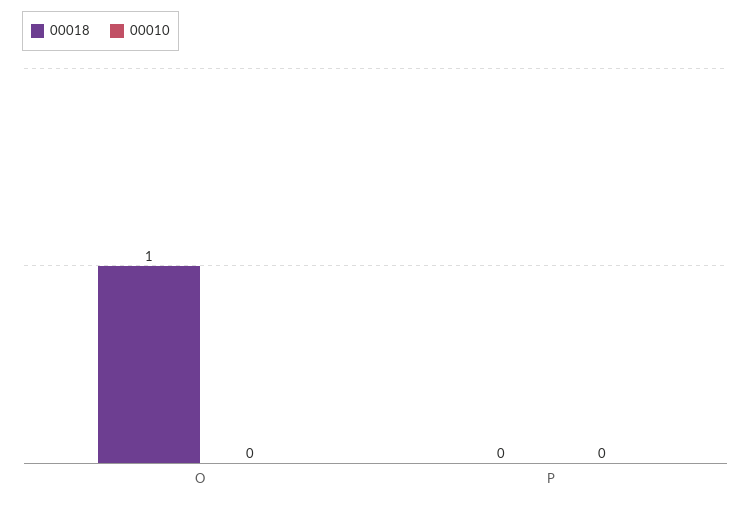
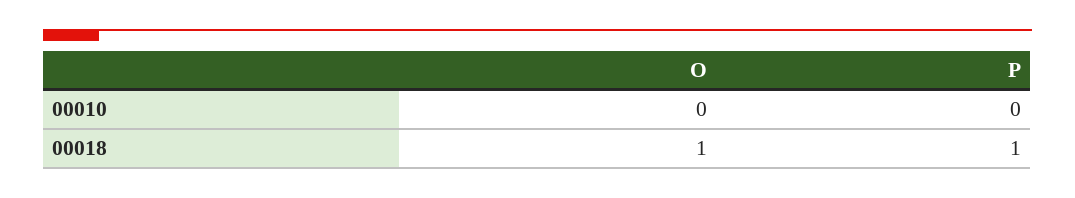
  {
    "00018": {
      "O": 1,
-     "P": 0
+     "P": 1
    },
    "00010": {
      "O": 0,
      "P": 0
    }
  }

